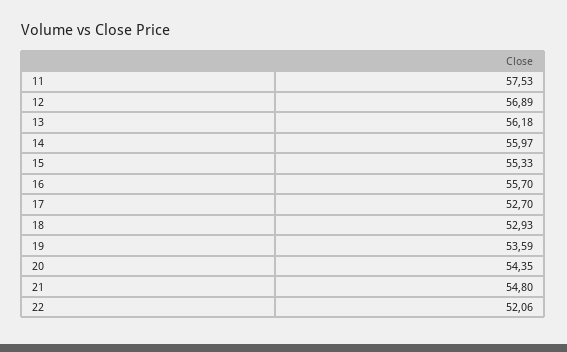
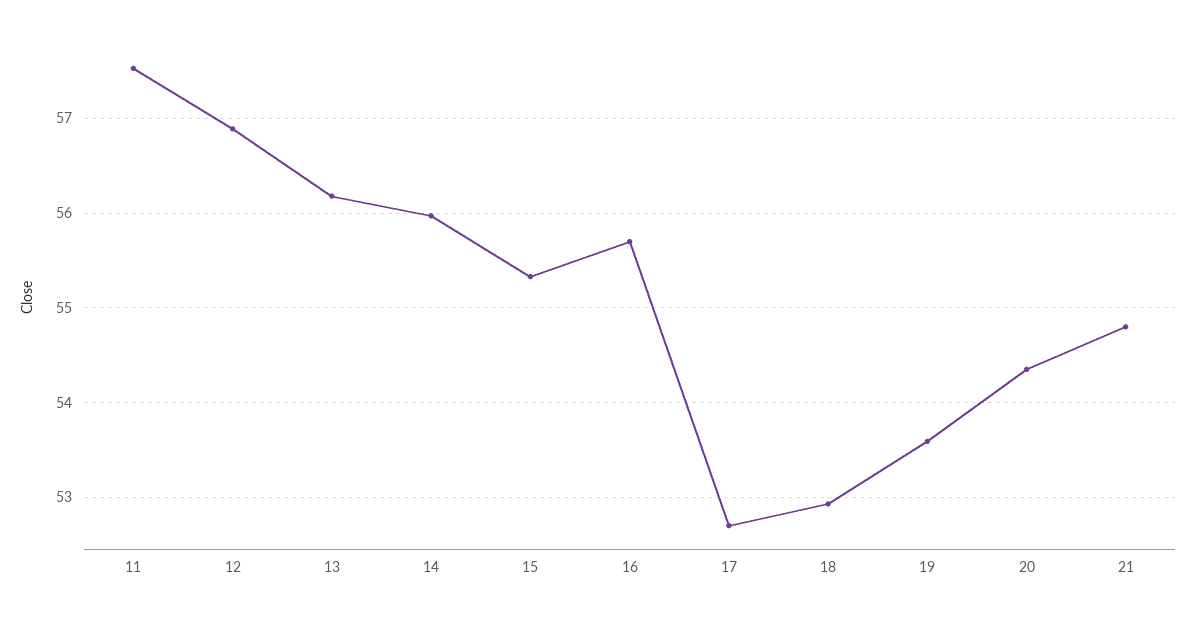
  {
    "11": 57.53,
    "12": 56.89,
    "13": 56.18,
    "14": 55.97,
    "15": 55.33,
    "16": 55.7,
    "17": 52.7,
    "18": 52.93,
    "19": 53.59,
    "20": 54.35,
-   "21": 54.8,
+   "21": 54.8
-   "22": 52.06
  }

